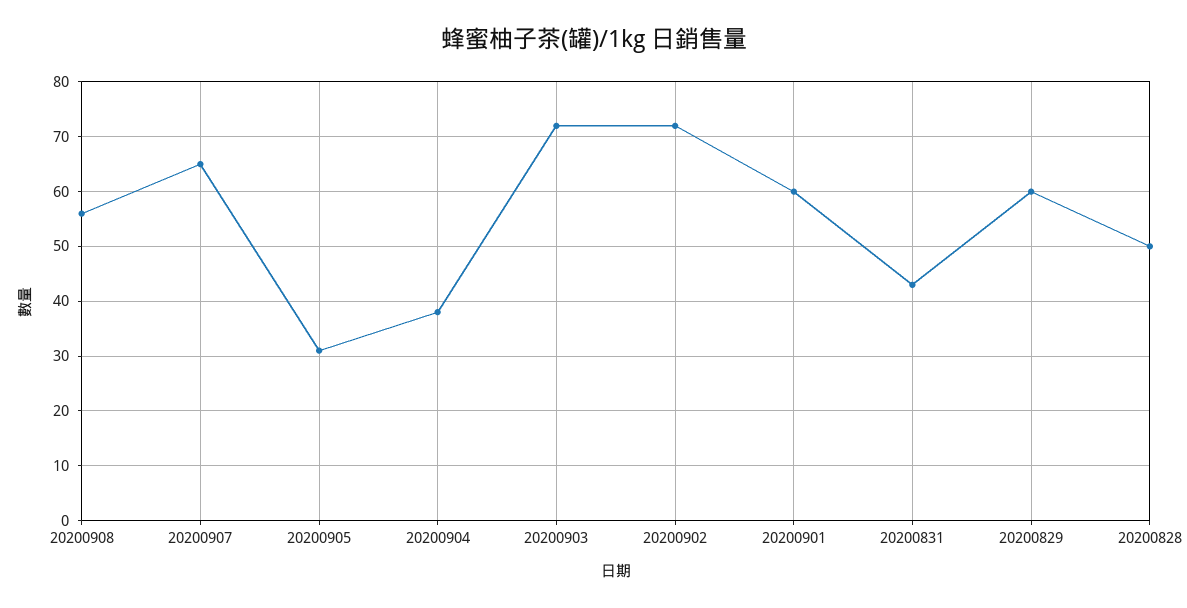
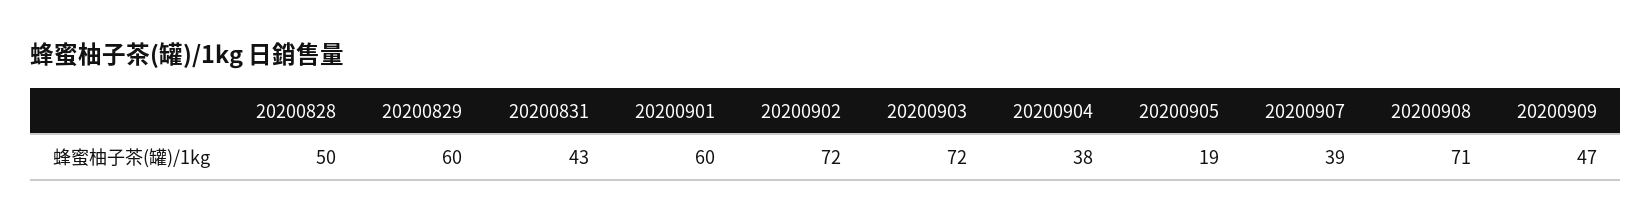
  {
-   "20200908": 55,
+   "20200908": 71,
-   "20200907": 65,
+   "20200907": 39,
-   "20200905": 30,
+   "20200905": 19,
    "20200904": 38,
    "20200903": 72,
    "20200902": 72,
    "20200901": 60,
    "20200831": 43,
    "20200829": 60,
-   "20200828": 50
+   "20200828": 50,
+   "20200909": 47
  }

